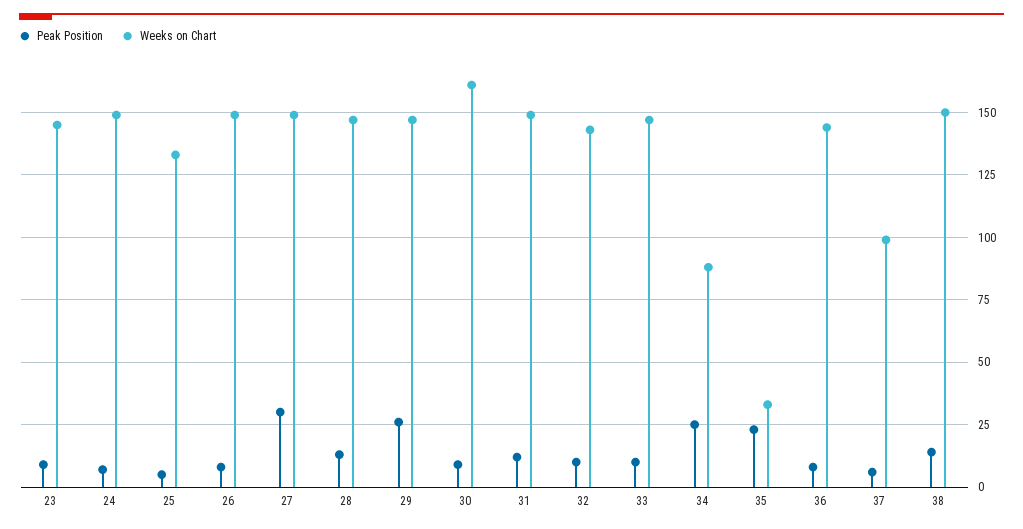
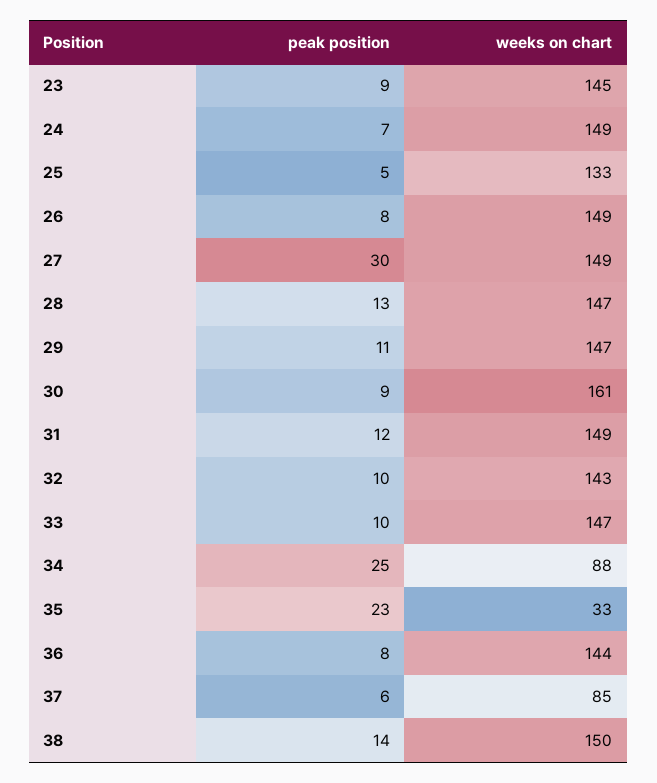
  {
    "Peak Position": {
      "23": 9,
      "24": 7,
      "25": 5,
      "26": 8,
      "27": 30,
      "28": 13,
-     "29": 25,
+     "29": 11,
      "30": 9,
      "31": 12,
      "32": 10,
      "33": 10,
      "34": 25,
      "35": 23,
      "36": 8,
      "37": 6,
      "38": 14
    },
    "Weeks on Chart": {
      "23": 145,
      "24": 149,
      "25": 133,
      "26": 149,
      "27": 149,
      "28": 147,
      "29": 147,
      "30": 161,
      "31": 149,
      "32": 143,
      "33": 147,
      "34": 88,
      "35": 33,
      "36": 144,
-     "37": 100,
+     "37": 85,
      "38": 150
    }
  }

